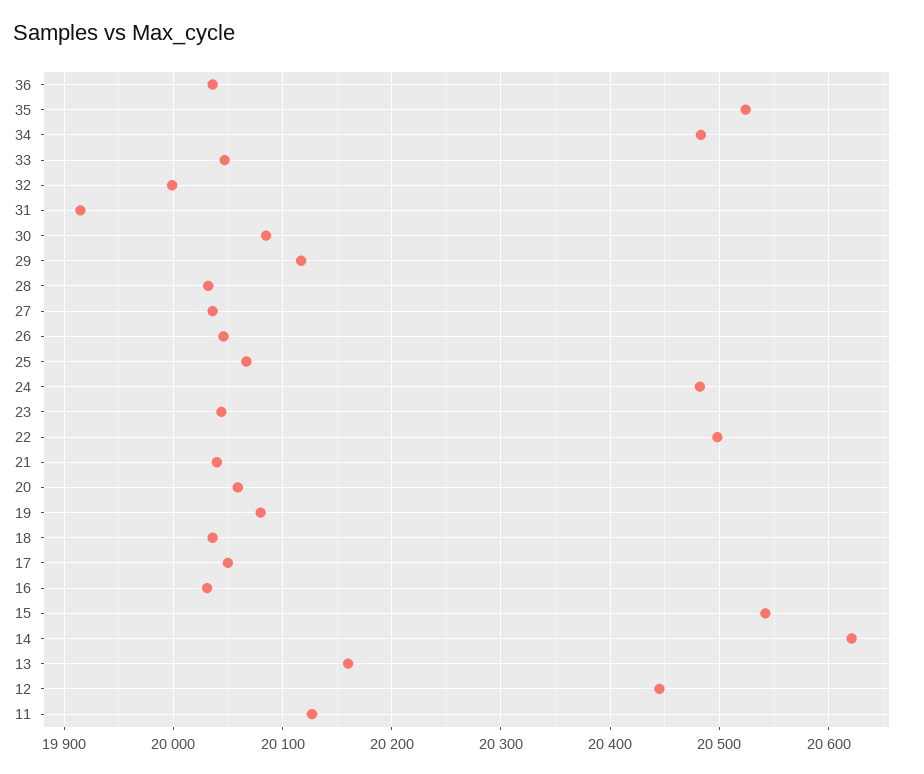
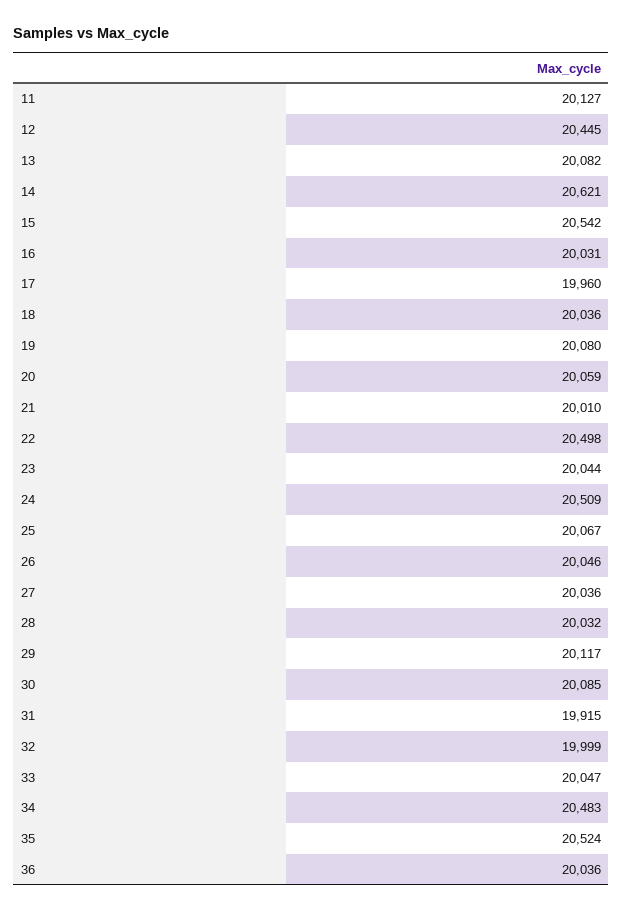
  {
    "36": 20036,
    "35": 20524,
    "34": 20483,
    "33": 20047,
    "32": 19999,
    "31": 19915,
    "30": 20085,
    "29": 20117,
    "28": 20032,
    "27": 20036,
    "26": 20046,
    "25": 20067,
-   "24": 20480,
+   "24": 20509,
    "23": 20044,
    "22": 20498,
-   "21": 20040,
+   "21": 20010,
    "20": 20059,
    "19": 20080,
    "18": 20036,
-   "17": 20050,
+   "17": 19960,
    "16": 20031,
    "15": 20542,
    "14": 20621,
-   "13": 20160,
+   "13": 20082,
    "12": 20445,
    "11": 20127
  }

